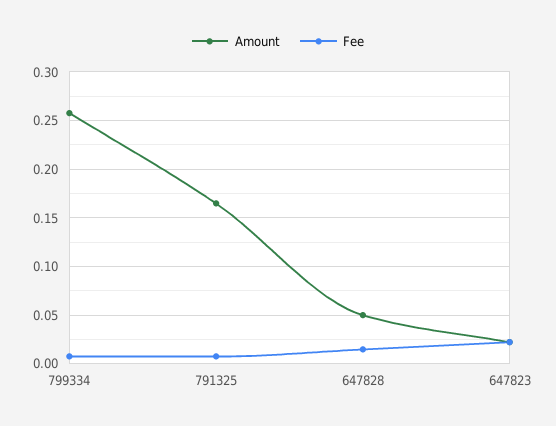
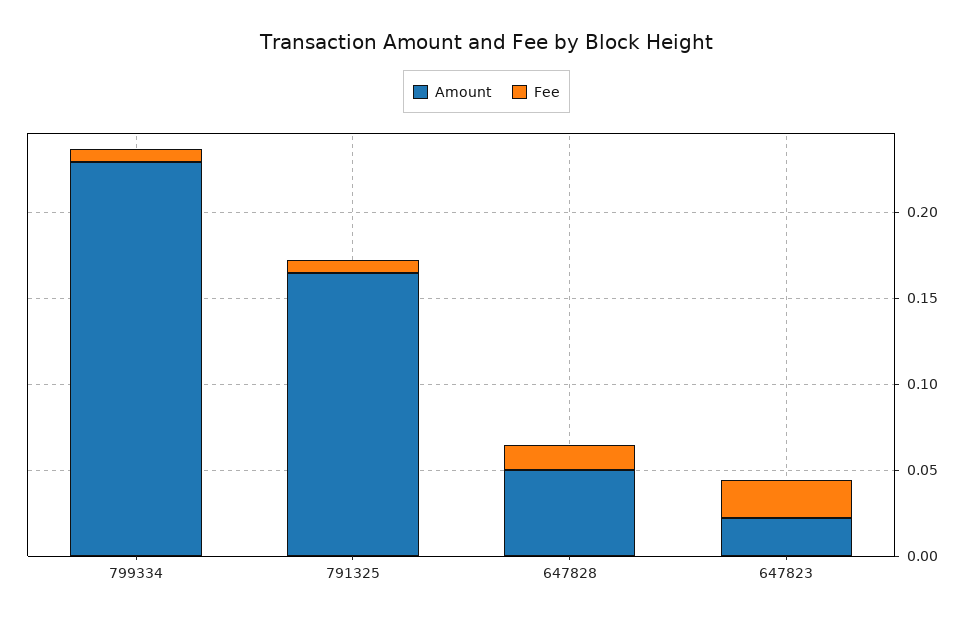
  {
    "Amount": {
-     "799334": 0.26,
+     "799334": 0.23,
      "791325": 0.16,
      "647828": 0.05,
      "647823": 0.02
    },
    "Fee": {
      "799334": 0.01,
      "791325": 0.01,
      "647828": 0.01,
      "647823": 0.02
    }
  }

